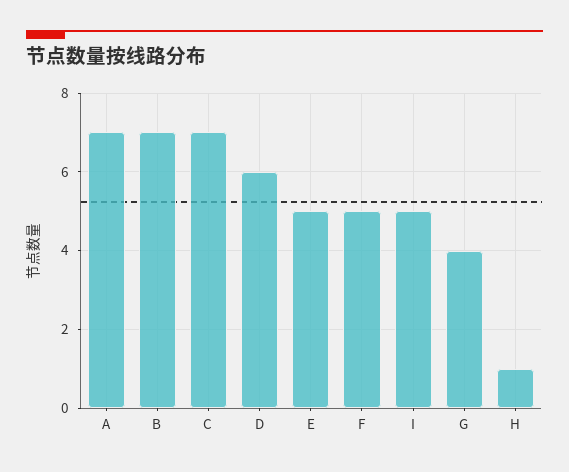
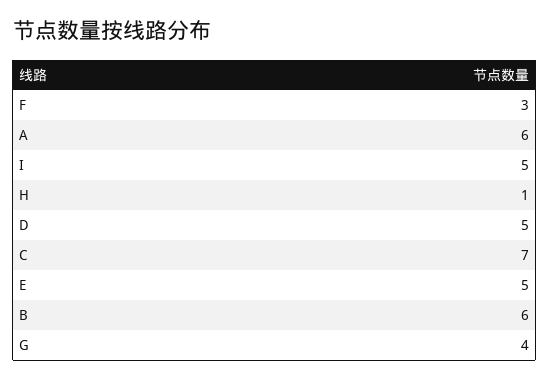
  {
-   "A": 7,
+   "A": 6,
-   "B": 7,
+   "B": 6,
    "C": 7,
-   "D": 6,
+   "D": 5,
    "E": 5,
-   "F": 5,
+   "F": 3,
    "I": 5,
    "G": 4,
    "H": 1
  }

